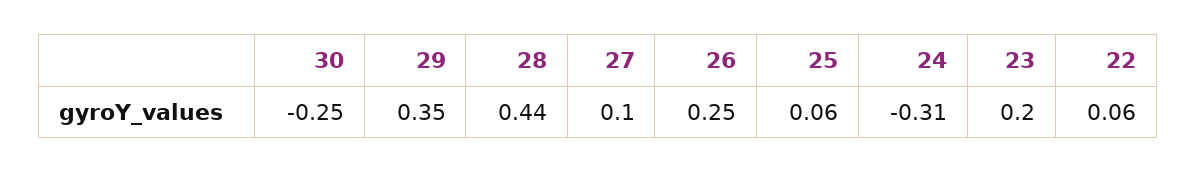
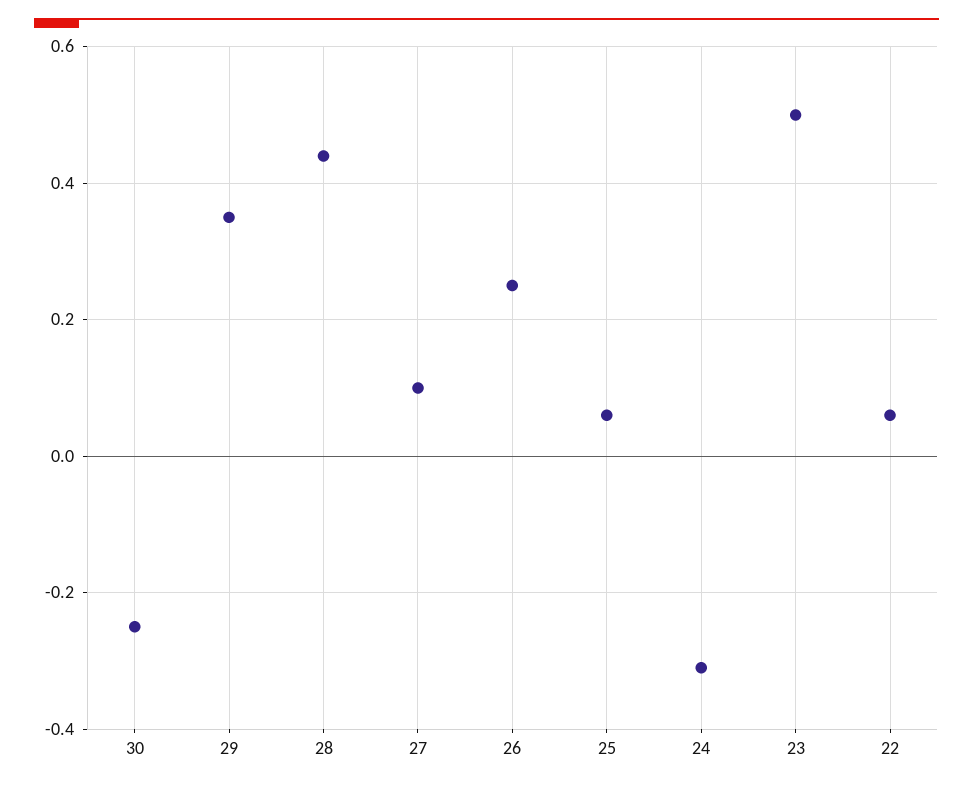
  {
    "30": -0.25,
    "29": 0.35,
    "28": 0.44,
    "27": 0.1,
    "26": 0.25,
    "25": 0.06,
    "24": -0.31,
-   "23": 0.2,
+   "23": 0.5,
    "22": 0.06
  }

